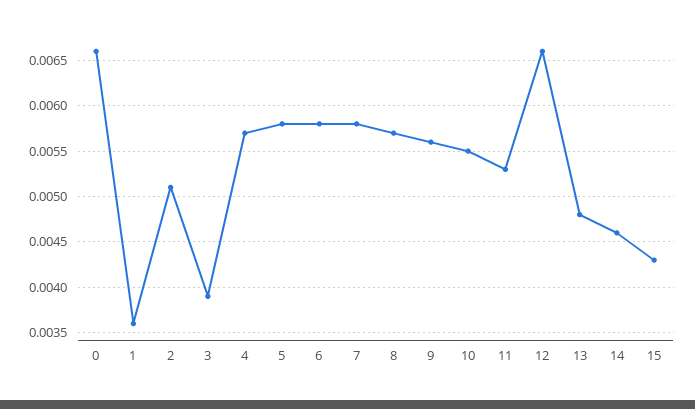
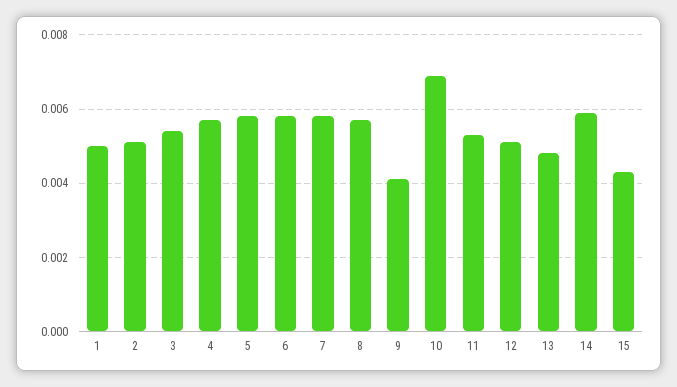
  {
-   "0": 0.0066,
-   "1": 0.0036,
+   "1": 0.005,
    "2": 0.0051,
-   "3": 0.0039,
+   "3": 0.0055,
    "4": 0.0057,
    "5": 0.0058,
    "6": 0.0058,
    "7": 0.0058,
    "8": 0.0057,
-   "9": 0.0056,
+   "9": 0.004,
-   "10": 0.0055,
+   "10": 0.007,
    "11": 0.0053,
-   "12": 0.0066,
+   "12": 0.005,
    "13": 0.0048,
-   "14": 0.0046,
+   "14": 0.006,
    "15": 0.0043
  }

